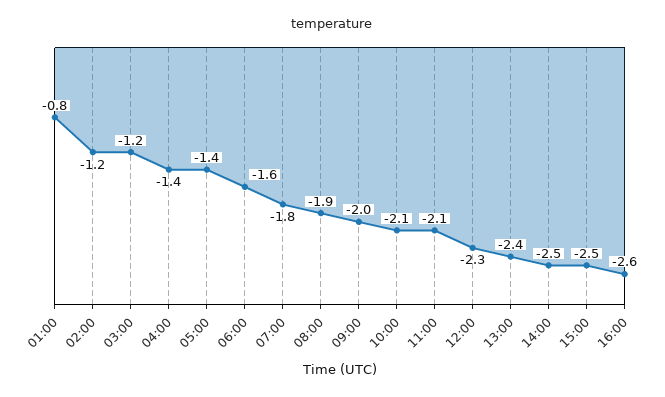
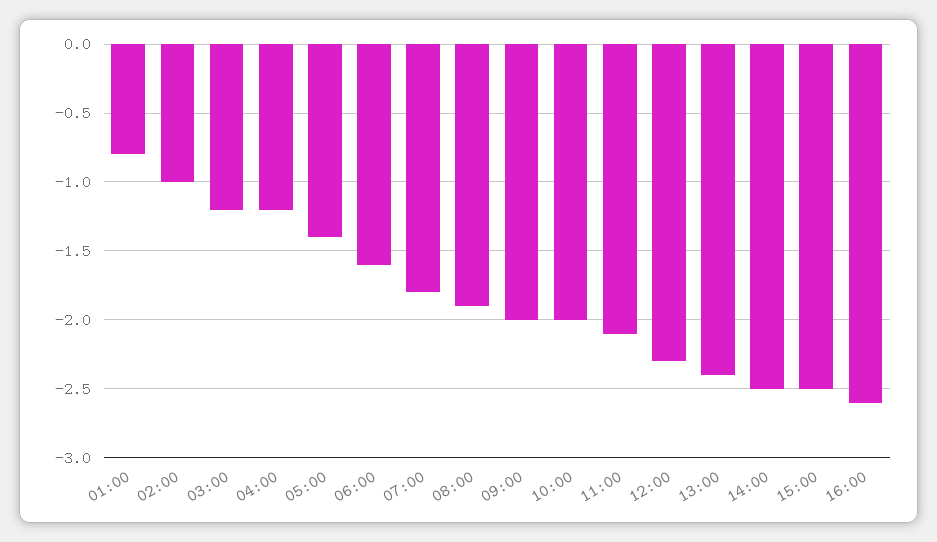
  {
    "01:00": -0.8,
-   "02:00": -1.2,
+   "02:00": -1,
    "03:00": -1.2,
-   "04:00": -1.4,
+   "04:00": -1.2,
    "05:00": -1.4,
    "06:00": -1.6,
    "07:00": -1.8,
    "08:00": -1.9,
    "09:00": -2,
-   "10:00": -2.1,
+   "10:00": -2,
    "11:00": -2.1,
    "12:00": -2.3,
    "13:00": -2.4,
    "14:00": -2.5,
    "15:00": -2.5,
    "16:00": -2.6
  }

